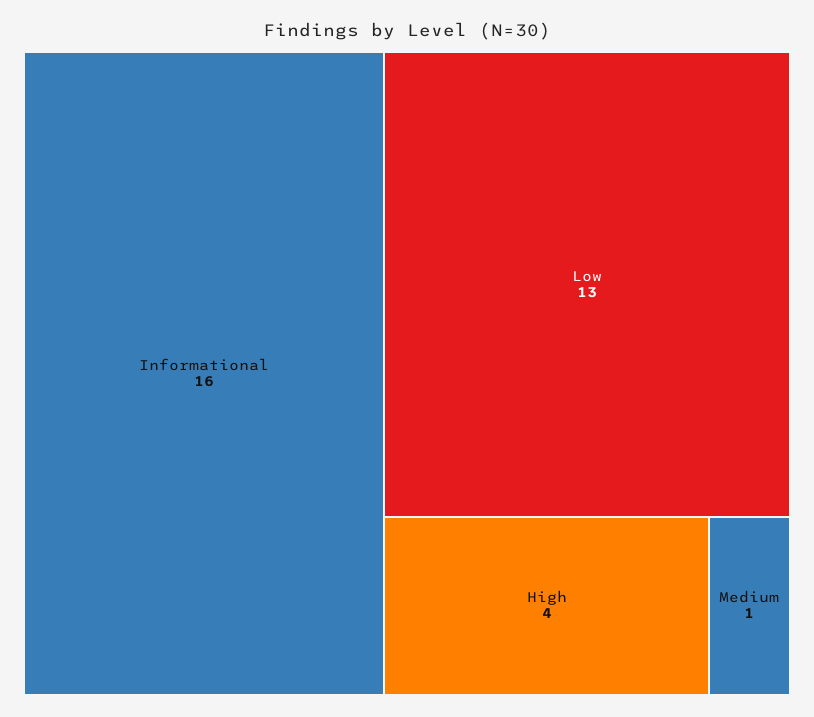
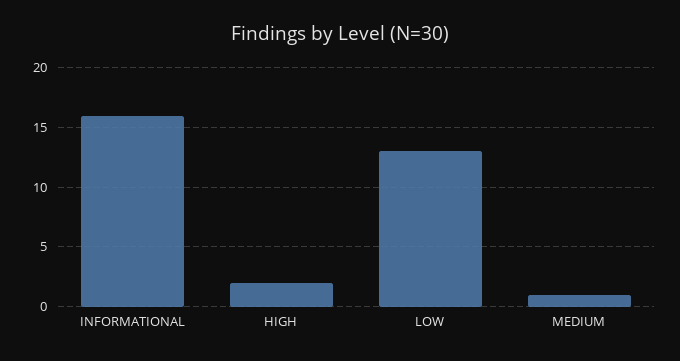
  {
    "Informational": 16,
    "Low": 13,
-   "High": 4,
+   "High": 2,
    "Medium": 1
  }

